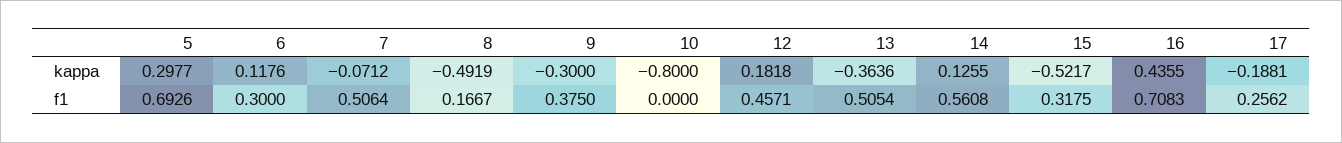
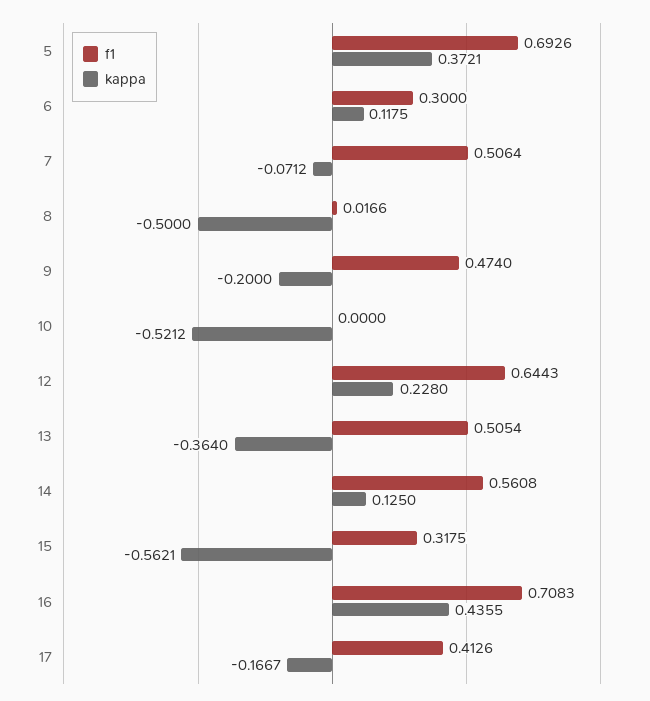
  {
    "kappa": {
-     "5": 0.2977,
+     "5": 0.3721,
-     "6": 0.1176,
+     "6": 0.1175,
      "7": -0.0712,
-     "8": -0.4919,
+     "8": -0.5,
-     "9": -0.3,
+     "9": -0.2,
-     "10": -0.8,
+     "10": -0.5212,
-     "12": 0.1818,
+     "12": 0.228,
-     "13": -0.3636,
+     "13": -0.364,
-     "14": 0.1255,
+     "14": 0.125,
-     "15": -0.5217,
+     "15": -0.5621,
      "16": 0.4355,
-     "17": -0.1881
+     "17": -0.1667
    },
    "f1": {
      "5": 0.6926,
      "6": 0.3,
      "7": 0.5064,
-     "8": 0.1667,
+     "8": 0.0166,
-     "9": 0.375,
+     "9": 0.474,
      "10": 0,
-     "12": 0.4571,
+     "12": 0.6443,
      "13": 0.5054,
      "14": 0.5608,
      "15": 0.3175,
      "16": 0.7083,
-     "17": 0.2562
+     "17": 0.4126
    }
  }

